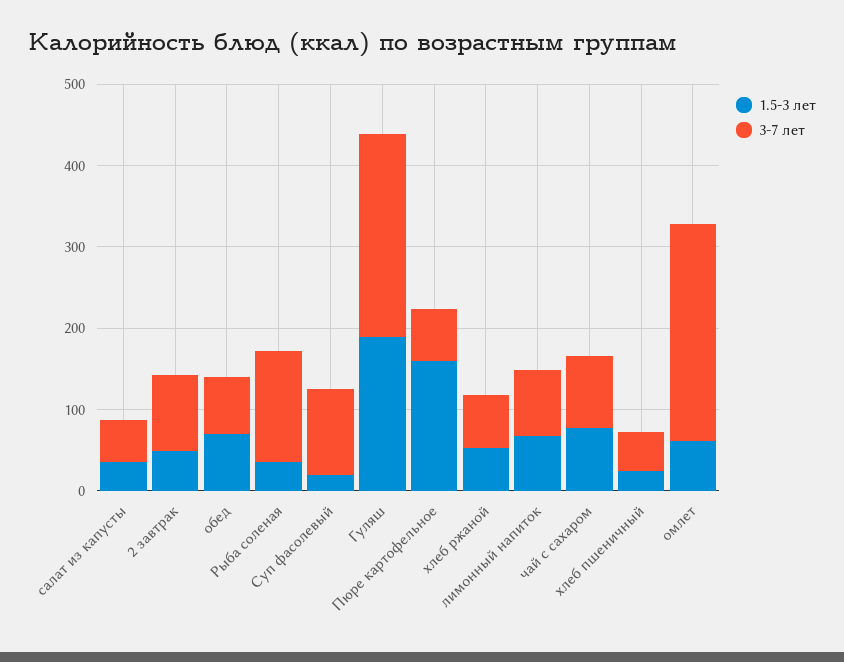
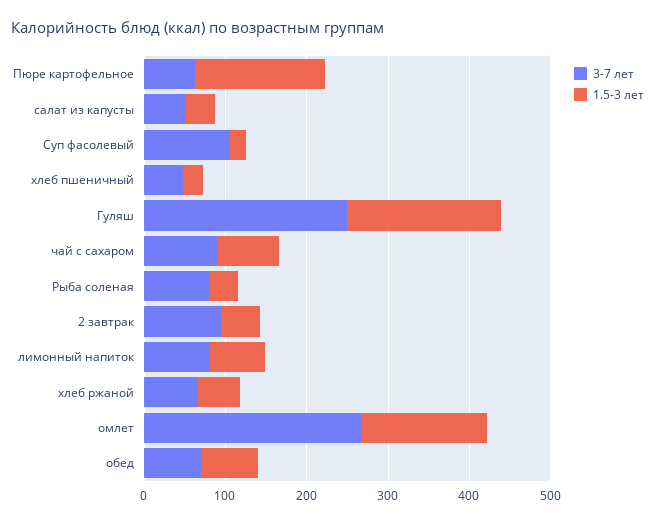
  {
    "1.5-3 лет": {
      "салат из капусты": 40,
      "2 завтрак": 40,
      "обед": 80,
      "Рыба соленая": 40,
      "Суп фасолевый": 20,
      "Гуляш": 180,
      "Пюре картофельное": 160,
      "хлеб ржаной": 60,
      "лимонный напиток": 60,
      "чай с сахаром": 80,
      "хлеб пшеничный": 20,
-     "омлет": 60
+     "омлет": 160
    },
    "3-7 лет": {
      "салат из капусты": 60,
      "2 завтрак": 100,
      "обед": 80,
-     "Рыба соленая": 140,
+     "Рыба соленая": 80,
      "Суп фасолевый": 100,
      "Гуляш": 260,
      "Пюре картофельное": 60,
      "хлеб ржаной": 60,
      "лимонный напиток": 80,
      "чай с сахаром": 80,
      "хлеб пшеничный": 40,
      "омлет": 260
    }
  }

